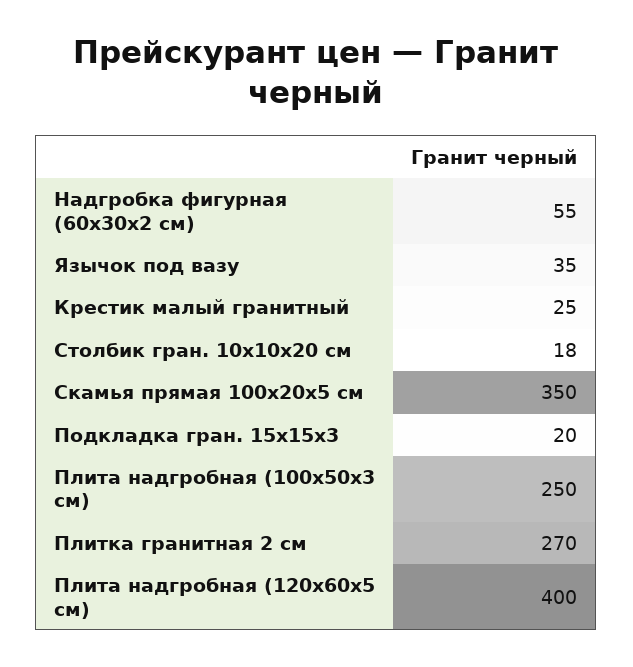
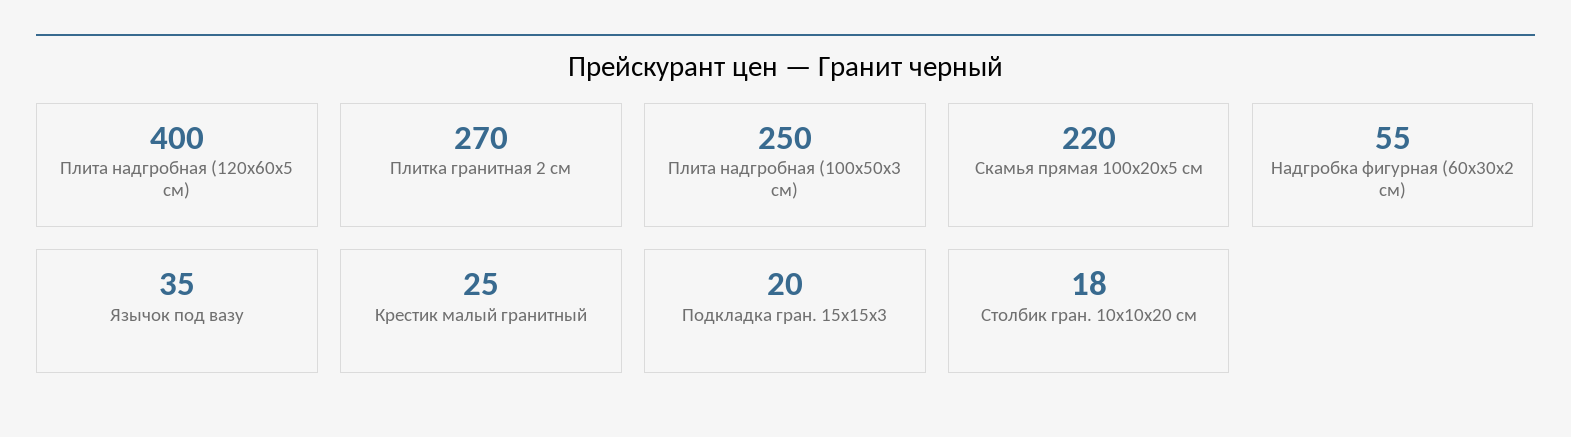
  {
    "Надгробка фигурная (60х30х2 см)": 55,
    "Язычок под вазу": 35,
    "Крестик малый гранитный": 25,
    "Столбик гран. 10х10х20 см": 18,
-   "Скамья прямая 100х20х5 см": 350,
+   "Скамья прямая 100х20х5 см": 220,
    "Подкладка гран. 15х15х3": 20,
    "Плита надгробная (100х50х3 см)": 250,
    "Плитка гранитная 2 см": 270,
    "Плита надгробная (120х60х5 см)": 400
  }

